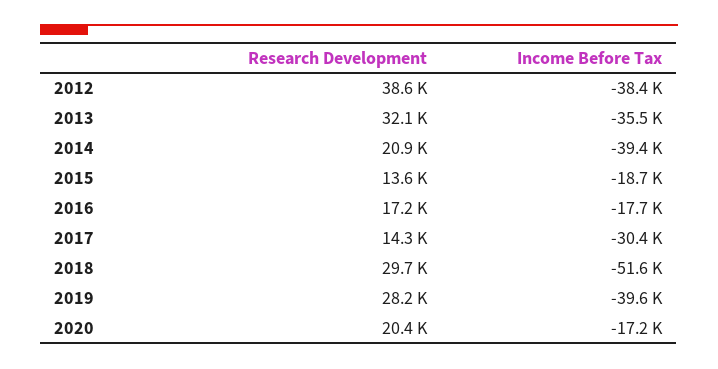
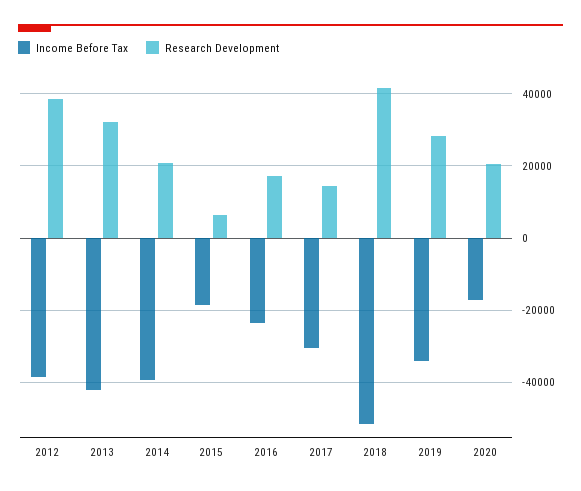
  {
    "Research Development": {
      "2012": 38600,
      "2013": 32100,
      "2014": 20900,
-     "2015": 13600,
+     "2015": 6000,
      "2016": 17200,
      "2017": 14300,
-     "2018": 29700,
+     "2018": 42000,
      "2019": 28200,
      "2020": 20400
    },
    "Income Before Tax": {
      "2012": -38400,
-     "2013": -35500,
+     "2013": -42000,
      "2014": -39400,
      "2015": -18700,
-     "2016": -17700,
+     "2016": -24000,
      "2017": -30400,
      "2018": -51600,
-     "2019": -39600,
+     "2019": -34000,
      "2020": -17200
    }
  }

